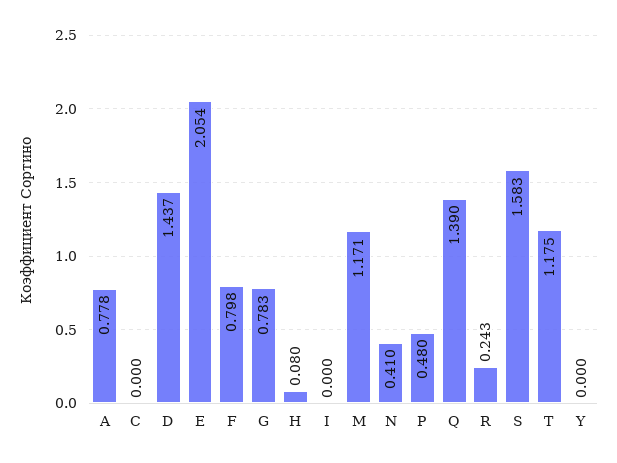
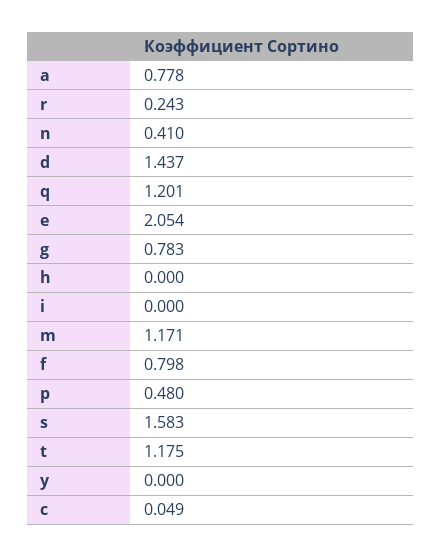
  {
    "A": 0.778,
-   "C": 0,
+   "C": 0.049,
    "D": 1.437,
    "E": 2.054,
    "F": 0.798,
    "G": 0.783,
-   "H": 0.08,
+   "H": 0,
    "I": 0,
    "M": 1.171,
    "N": 0.41,
    "P": 0.48,
-   "Q": 1.39,
+   "Q": 1.201,
    "R": 0.243,
    "S": 1.583,
    "T": 1.175,
    "Y": 0
  }

